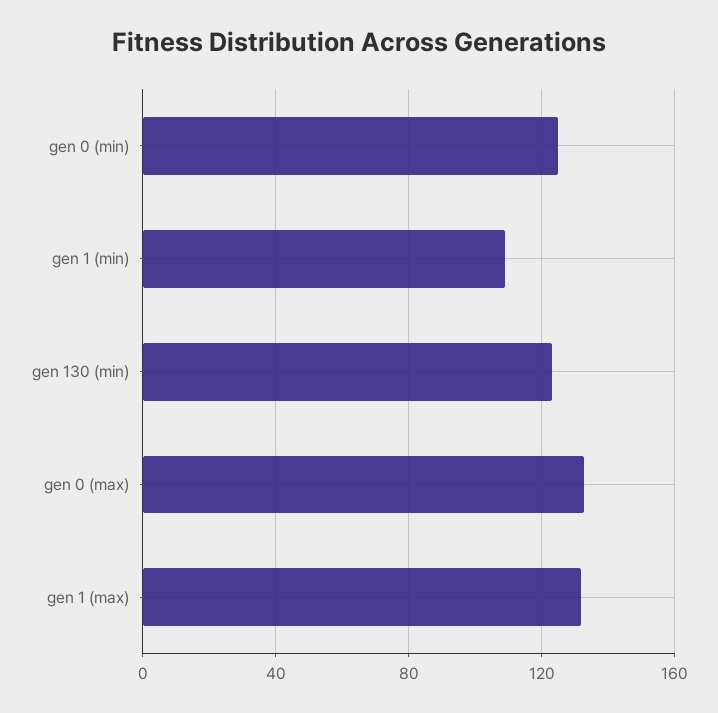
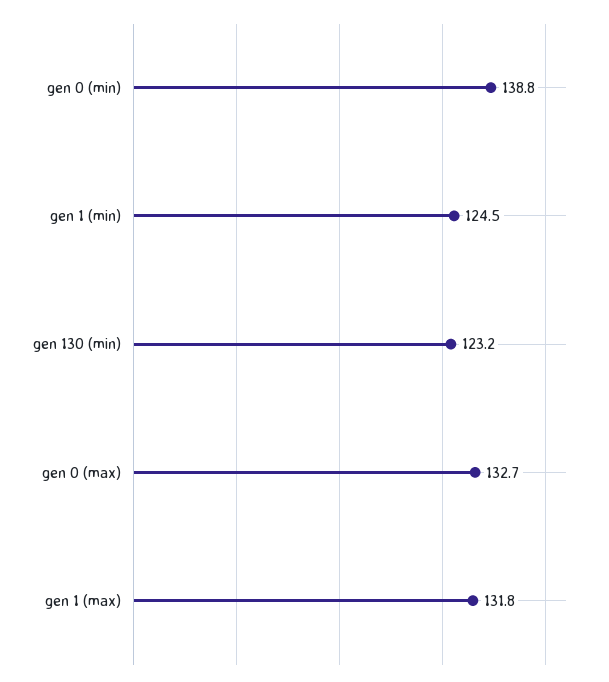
  {
-   "gen 0 (min)": 125,
+   "gen 0 (min)": 138.8,
-   "gen 1 (min)": 110,
+   "gen 1 (min)": 124.5,
    "gen 130 (min)": 123.2,
    "gen 0 (max)": 132.7,
    "gen 1 (max)": 131.8
  }

